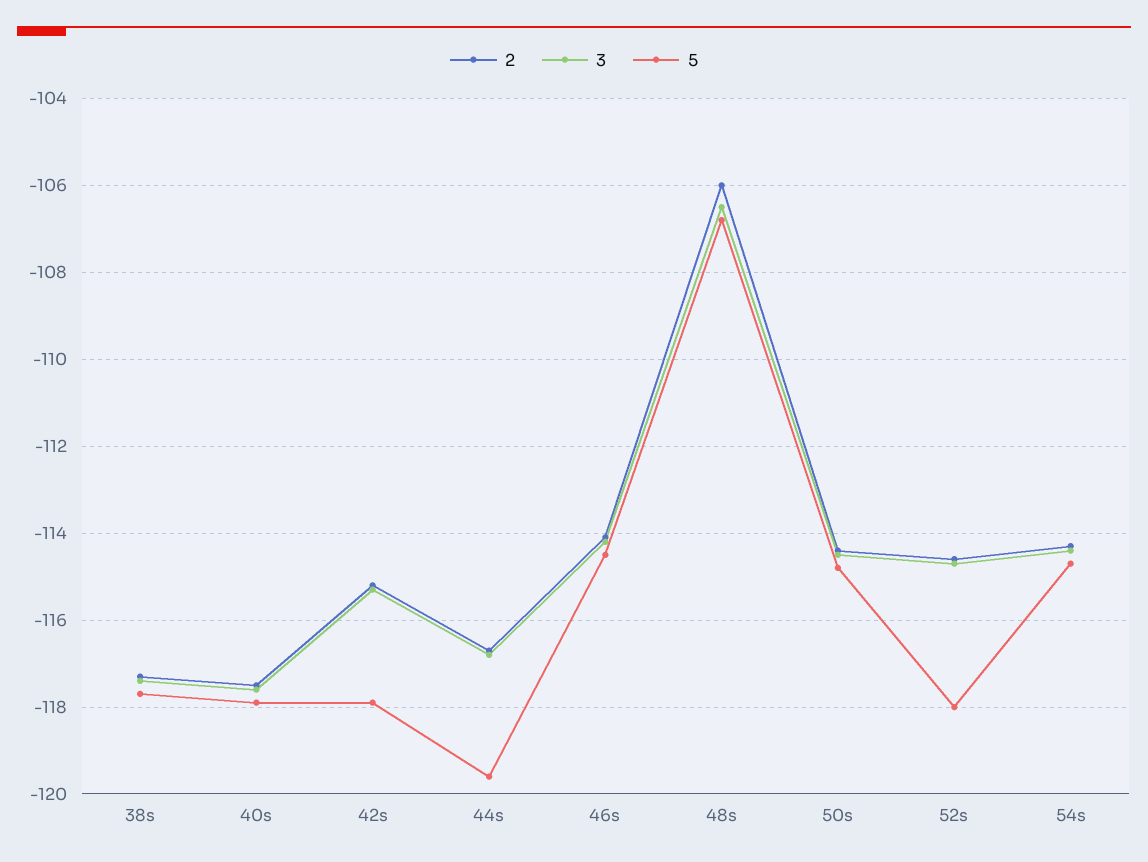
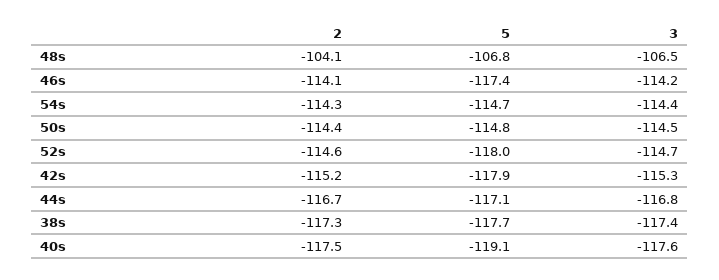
  {
    "2": {
      "38s": -117.3,
      "40s": -117.5,
      "42s": -115.2,
      "44s": -116.7,
      "46s": -114.1,
-     "48s": -106,
+     "48s": -104.1,
      "50s": -114.4,
      "52s": -114.6,
      "54s": -114.3
    },
    "3": {
      "38s": -117.4,
      "40s": -117.6,
      "42s": -115.3,
      "44s": -116.8,
      "46s": -114.2,
      "48s": -106.5,
      "50s": -114.5,
      "52s": -114.7,
      "54s": -114.4
    },
    "5": {
      "38s": -117.7,
-     "40s": -118,
+     "40s": -119.1,
      "42s": -117.9,
-     "44s": -119.5,
+     "44s": -117.1,
-     "46s": -114.5,
+     "46s": -117.4,
      "48s": -106.8,
      "50s": -114.8,
      "52s": -118,
      "54s": -114.7
    }
  }

